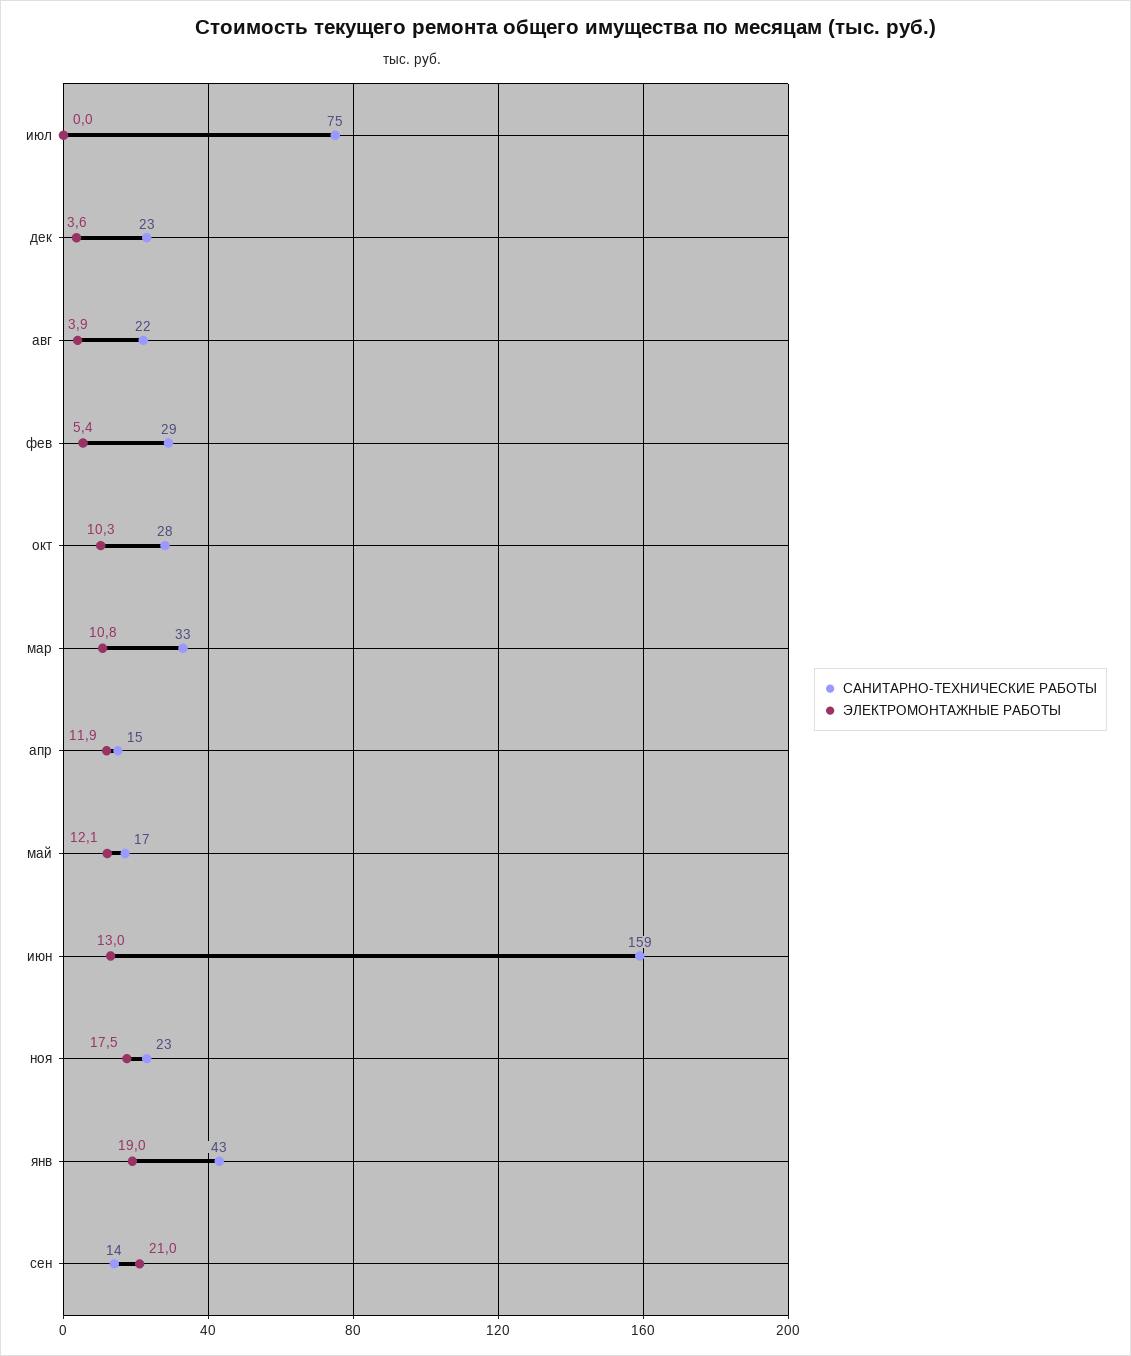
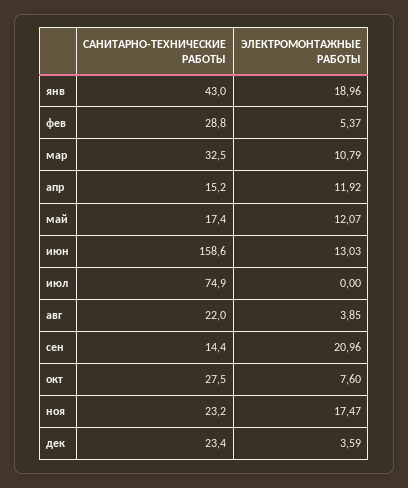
  {
    "САНИТАРНО-ТЕХНИЧЕСКИЕ РАБОТЫ": {
      "июл": 74.9,
      "дек": 23.4,
      "авг": 22,
      "фев": 28.8,
      "окт": 27.5,
      "мар": 32.5,
      "апр": 15.2,
      "май": 17.4,
      "июн": 158.6,
      "ноя": 23.2,
      "янв": 43,
      "сен": 14.4
    },
    "ЭЛЕКТРОМОНТАЖНЫЕ РАБОТЫ": {
      "июл": 0,
      "дек": 3.59,
      "авг": 3.85,
      "фев": 5.37,
-     "окт": 10.3,
+     "окт": 7.6,
      "мар": 10.79,
      "апр": 11.92,
      "май": 12.07,
      "июн": 13.03,
      "ноя": 17.47,
      "янв": 18.96,
      "сен": 20.96
    }
  }

